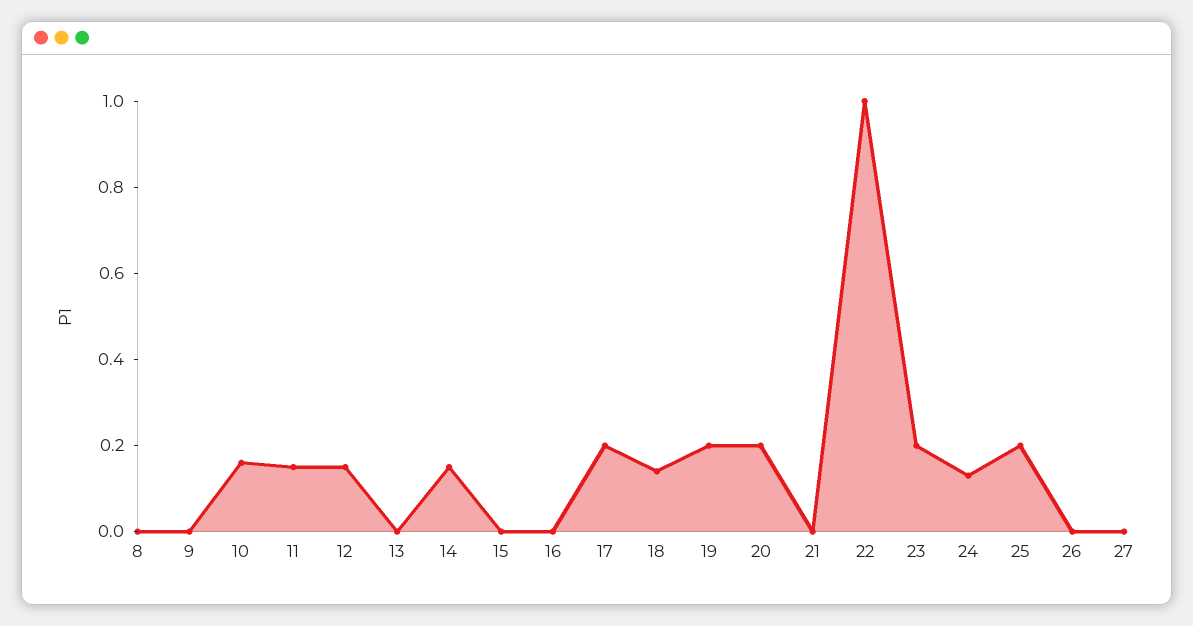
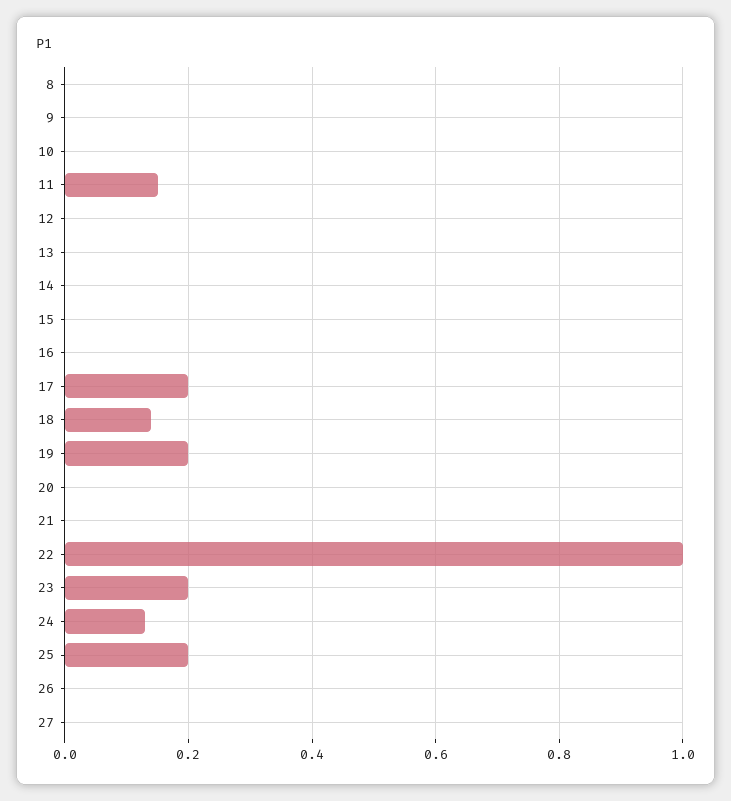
  {
    "8": 0,
    "9": 0,
-   "10": 0.15,
+   "10": 0,
    "11": 0.15,
-   "12": 0.15,
+   "12": 0,
    "13": 0,
-   "14": 0.15,
+   "14": 0,
    "15": 0,
    "16": 0,
    "17": 0.2,
    "18": 0.15,
    "19": 0.2,
-   "20": 0.2,
+   "20": 0,
    "21": 0,
    "22": 1,
    "23": 0.2,
    "24": 0.15,
    "25": 0.2,
    "26": 0,
    "27": 0
  }

